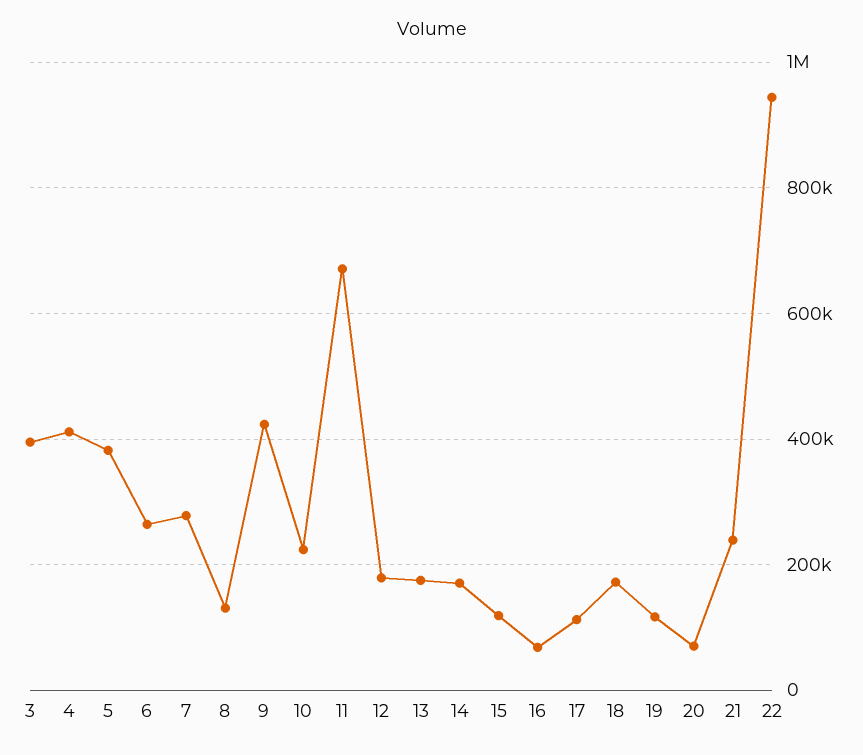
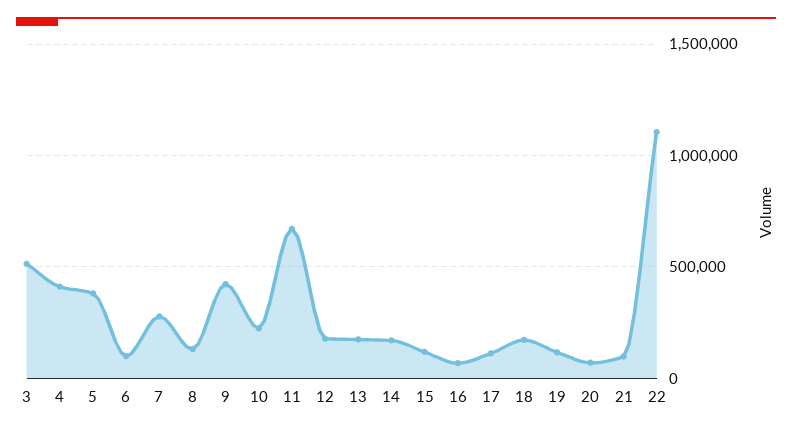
  {
-   "3": 400000,
+   "3": 500000,
    "4": 420000,
    "5": 380000,
-   "6": 260000,
+   "6": 100000,
    "7": 280000,
    "8": 140000,
    "9": 420000,
    "10": 220000,
    "11": 680000,
    "12": 180000,
    "13": 180000,
    "14": 180000,
    "15": 120000,
    "16": 60000,
    "17": 120000,
    "18": 180000,
    "19": 120000,
    "20": 80000,
-   "21": 240000,
+   "21": 100000,
-   "22": 940000
+   "22": 1100000
  }

